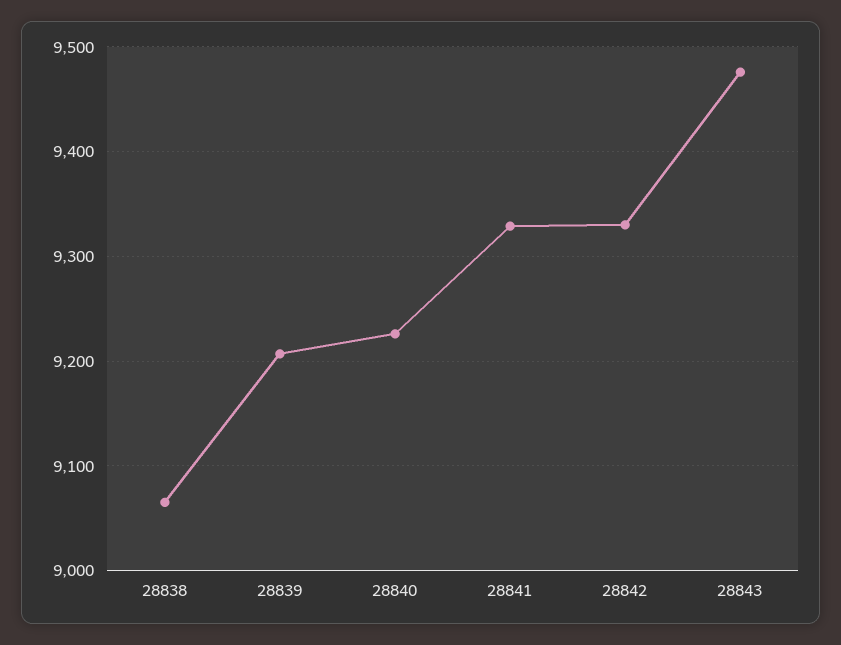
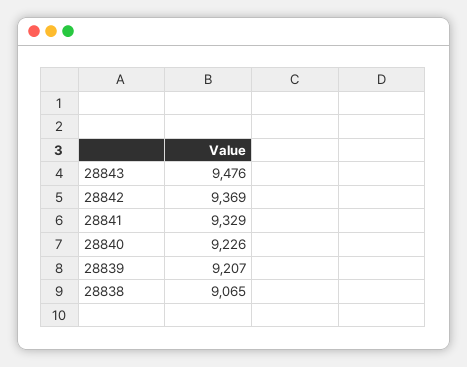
  {
    "28838": 9065,
    "28839": 9207,
    "28840": 9226,
    "28841": 9329,
-   "28842": 9330,
+   "28842": 9369,
    "28843": 9476
  }

